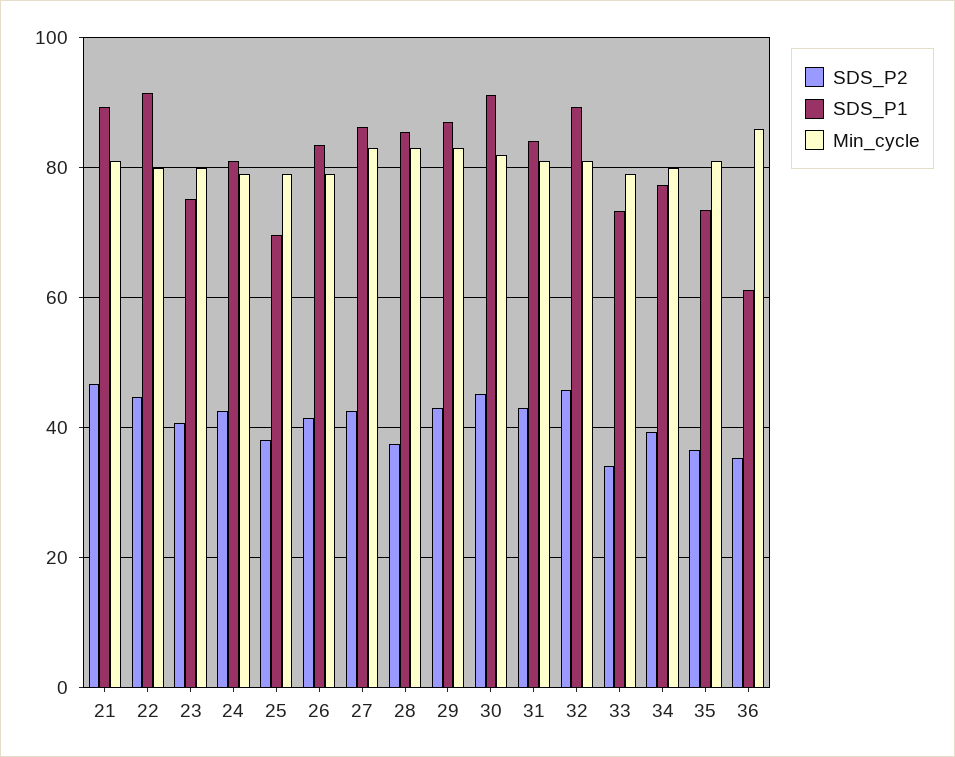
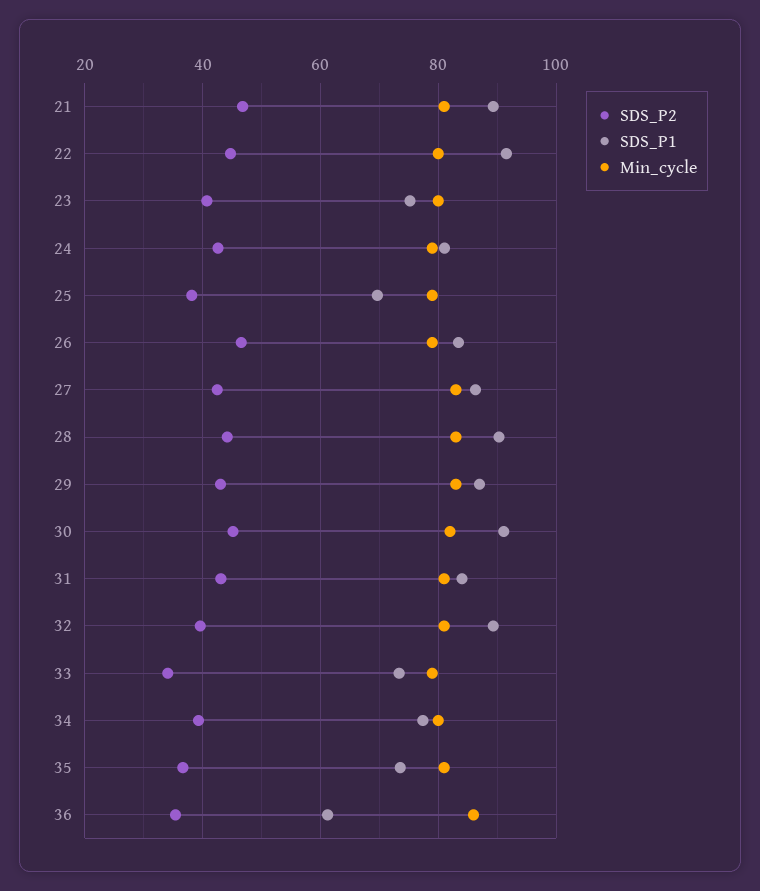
  {
    "SDS_P2": {
      "21": 46,
      "22": 44,
      "23": 40,
      "24": 42,
      "25": 38,
-     "26": 42,
+     "26": 46,
      "27": 42,
-     "28": 38,
+     "28": 44,
      "29": 44,
      "30": 46,
      "31": 44,
-     "32": 46,
+     "32": 40,
      "33": 34,
      "34": 40,
      "35": 36,
      "36": 36
    },
    "SDS_P1": {
      "21": 90,
      "22": 92,
      "23": 76,
      "24": 82,
      "25": 70,
      "26": 84,
      "27": 86,
-     "28": 86,
+     "28": 90,
      "29": 88,
      "30": 92,
      "31": 84,
      "32": 90,
      "33": 74,
      "34": 78,
      "35": 74,
      "36": 62
    },
    "Min_cycle": {
      "21": 82,
      "22": 80,
      "23": 80,
      "24": 80,
      "25": 80,
      "26": 80,
      "27": 84,
      "28": 84,
      "29": 84,
      "30": 82,
      "31": 82,
      "32": 82,
      "33": 80,
      "34": 80,
      "35": 82,
      "36": 86
    }
  }

